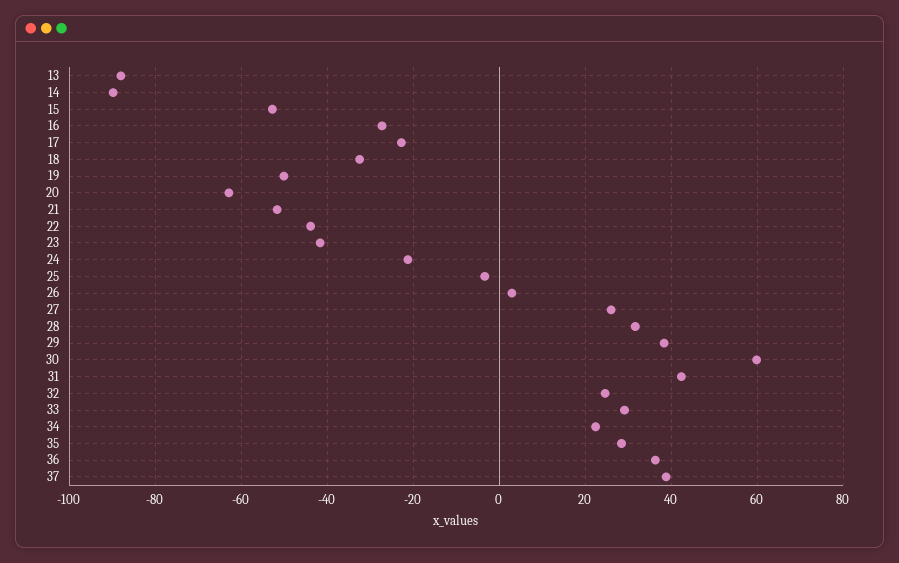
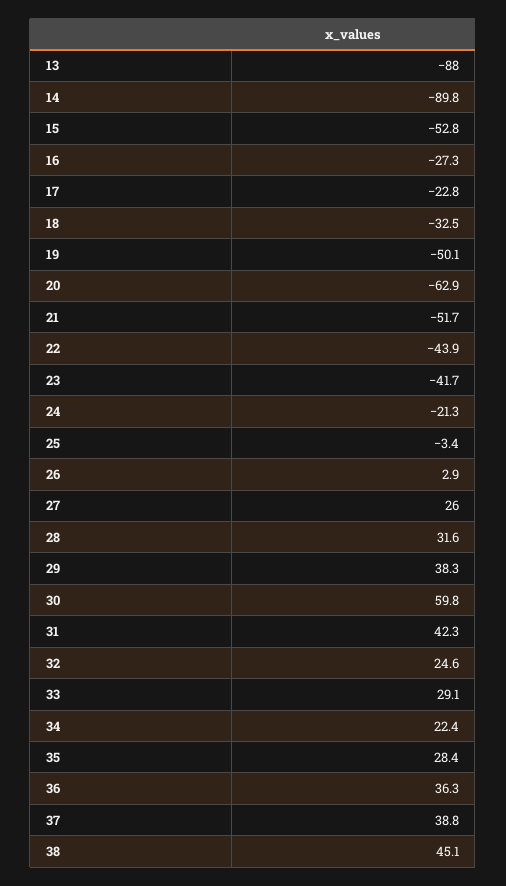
  {
    "13": -88,
    "14": -89.8,
    "15": -52.8,
    "16": -27.3,
    "17": -22.8,
    "18": -32.5,
    "19": -50.1,
    "20": -62.9,
    "21": -51.7,
    "22": -43.9,
    "23": -41.7,
    "24": -21.3,
    "25": -3.4,
    "26": 2.9,
    "27": 26,
    "28": 31.6,
    "29": 38.3,
    "30": 59.8,
    "31": 42.3,
    "32": 24.6,
    "33": 29.1,
    "34": 22.4,
    "35": 28.4,
    "36": 36.3,
-   "37": 38.8
+   "37": 38.8,
+   "38": 45.1
  }

